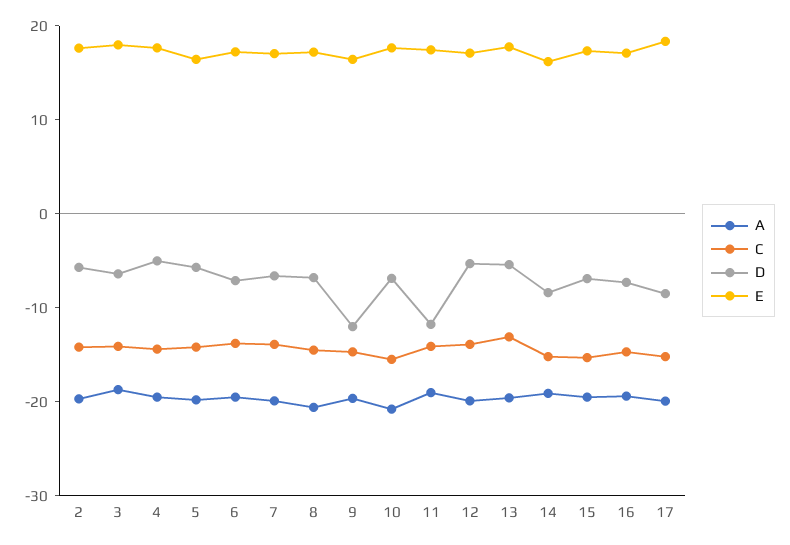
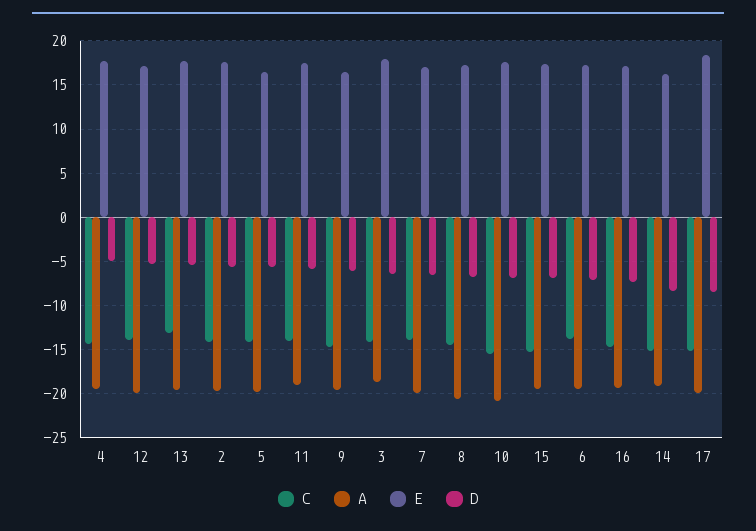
  {
    "A": {
      "2": -20,
      "3": -19,
      "4": -20,
      "5": -20,
      "6": -20,
      "7": -20,
      "8": -21,
      "9": -20,
      "10": -21,
      "11": -19,
      "12": -20,
      "13": -20,
      "14": -19,
      "15": -20,
      "16": -19,
      "17": -20
    },
    "C": {
      "2": -14,
      "3": -14,
      "4": -14,
      "5": -14,
      "6": -14,
      "7": -14,
      "8": -15,
      "9": -15,
      "10": -16,
      "11": -14,
      "12": -14,
      "13": -13,
      "14": -15,
      "15": -15,
      "16": -15,
      "17": -15
    },
    "D": {
      "2": -6,
      "3": -6,
      "4": -5,
      "5": -6,
      "6": -7,
      "7": -7,
      "8": -7,
-     "9": -12,
+     "9": -6,
      "10": -7,
-     "11": -12,
+     "11": -6,
      "12": -5,
      "13": -5,
      "14": -8,
      "15": -7,
      "16": -7,
      "17": -9
    },
    "E": {
      "2": 18,
      "3": 18,
      "4": 18,
      "5": 16,
      "6": 17,
      "7": 17,
      "8": 17,
      "9": 16,
      "10": 18,
      "11": 17,
      "12": 17,
      "13": 18,
      "14": 16,
      "15": 17,
      "16": 17,
      "17": 18
    }
  }

